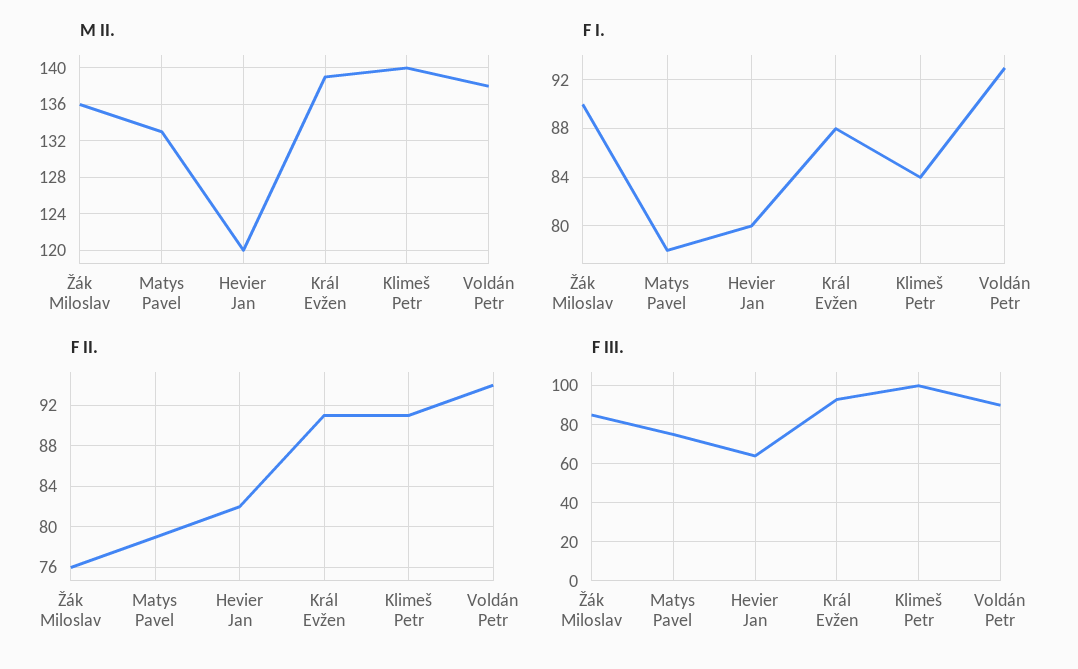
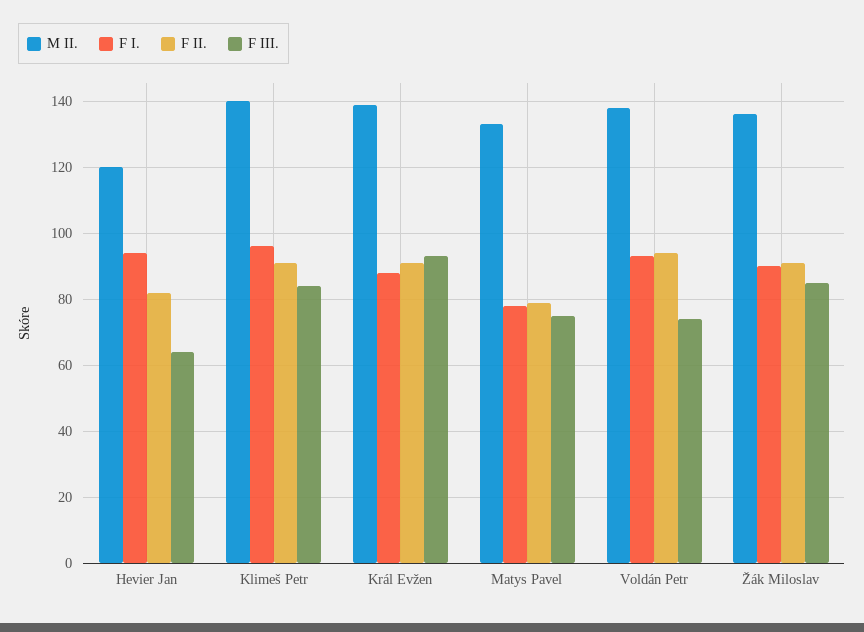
  {
    "M II.": {
      "Žák Miloslav": 136,
      "Matys Pavel": 133,
      "Hevier Jan": 120,
      "Král Evžen": 139,
      "Klimeš Petr": 140,
      "Voldán Petr": 138
    },
    "F I.": {
      "Žák Miloslav": 90,
      "Matys Pavel": 78,
-     "Hevier Jan": 80,
+     "Hevier Jan": 95,
      "Král Evžen": 88,
-     "Klimeš Petr": 84,
+     "Klimeš Petr": 95,
      "Voldán Petr": 93
    },
    "F II.": {
-     "Žák Miloslav": 76,
+     "Žák Miloslav": 90,
      "Matys Pavel": 79,
      "Hevier Jan": 82,
      "Král Evžen": 91,
      "Klimeš Petr": 91,
      "Voldán Petr": 94
    },
    "F III.": {
      "Žák Miloslav": 85,
      "Matys Pavel": 75,
      "Hevier Jan": 65,
      "Král Evžen": 95,
-     "Klimeš Petr": 100,
+     "Klimeš Petr": 85,
-     "Voldán Petr": 90
+     "Voldán Petr": 75
    }
  }

